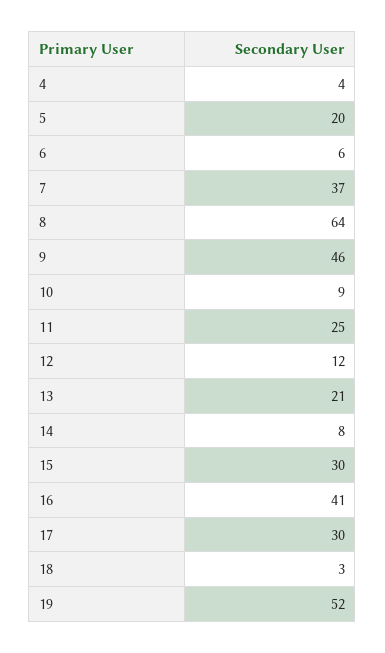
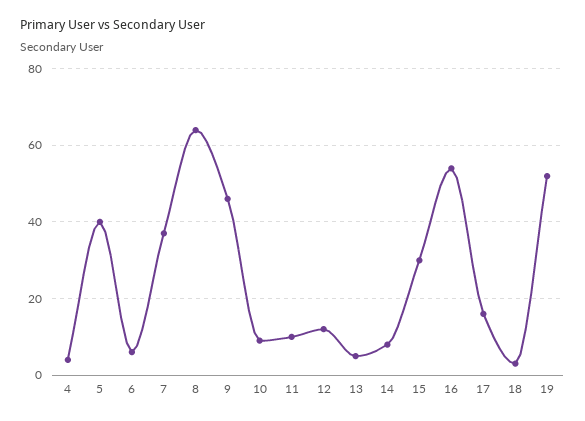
  {
    "4": 4,
-   "5": 20,
+   "5": 40,
    "6": 6,
    "7": 37,
    "8": 64,
    "9": 46,
    "10": 9,
-   "11": 25,
+   "11": 10,
    "12": 12,
-   "13": 21,
+   "13": 5,
    "14": 8,
    "15": 30,
-   "16": 41,
+   "16": 55,
-   "17": 30,
+   "17": 15,
    "18": 3,
    "19": 52
  }

